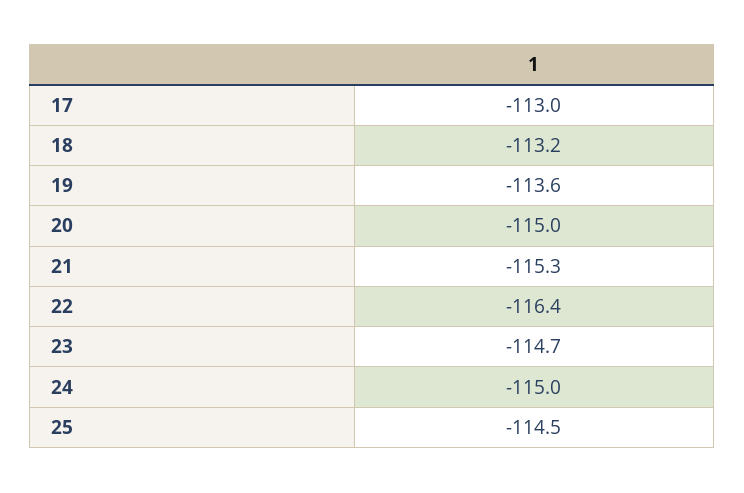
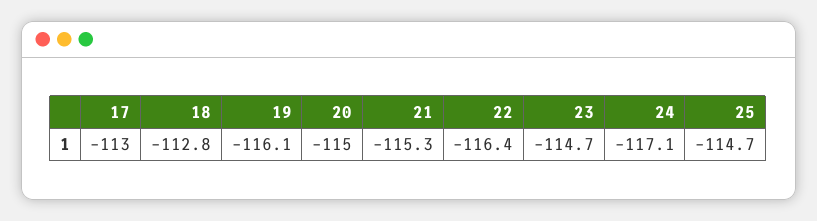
  {
    "17": -113,
-   "18": -113.2,
+   "18": -112.8,
-   "19": -113.6,
+   "19": -116.1,
    "20": -115,
    "21": -115.3,
    "22": -116.4,
    "23": -114.7,
-   "24": -115,
+   "24": -117.1,
-   "25": -114.5
+   "25": -114.7
  }

